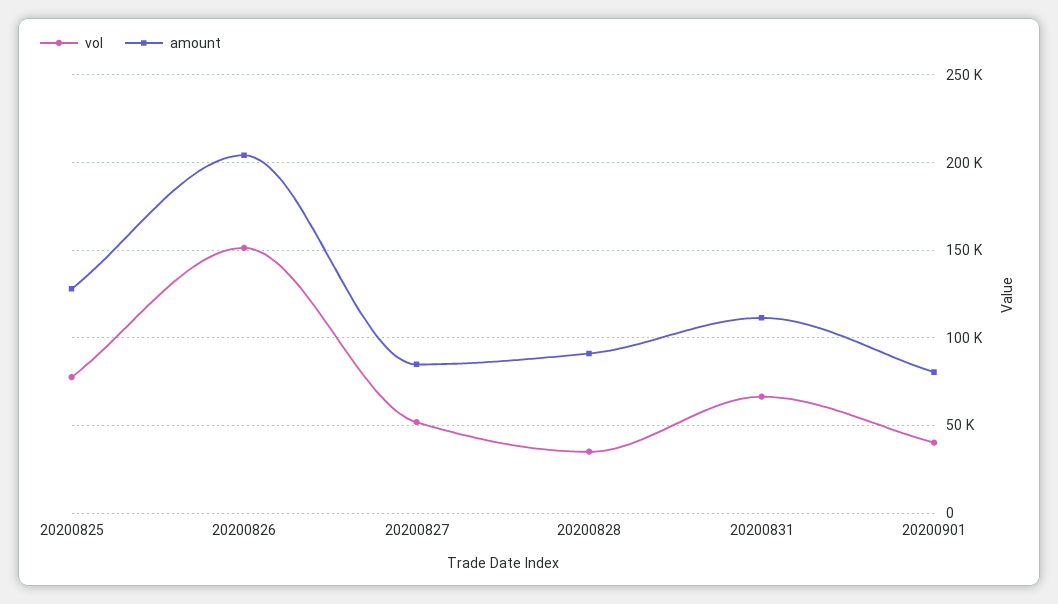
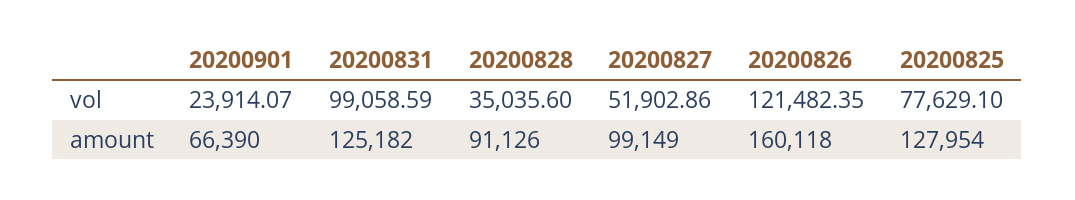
  {
    "vol": {
      "20200825": 77629.1,
-     "20200826": 150000,
+     "20200826": 121482.35,
      "20200827": 51902.86,
      "20200828": 35035.6,
-     "20200831": 65000,
+     "20200831": 99058.59,
-     "20200901": 40000
+     "20200901": 23914.07
    },
    "amount": {
      "20200825": 127954,
-     "20200826": 205000,
+     "20200826": 160118,
-     "20200827": 85000,
+     "20200827": 99149,
      "20200828": 91126,
-     "20200831": 110000,
+     "20200831": 125182,
-     "20200901": 80000
+     "20200901": 66390
    }
  }

